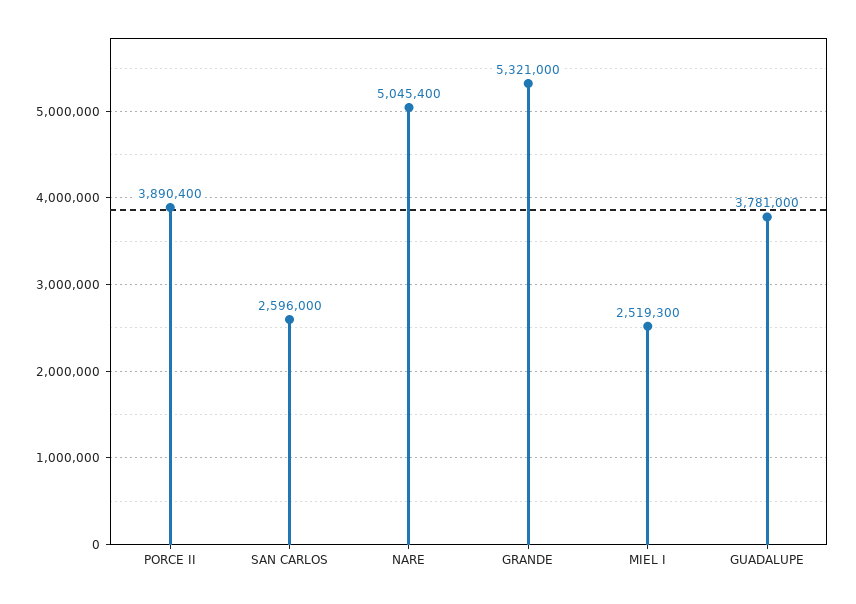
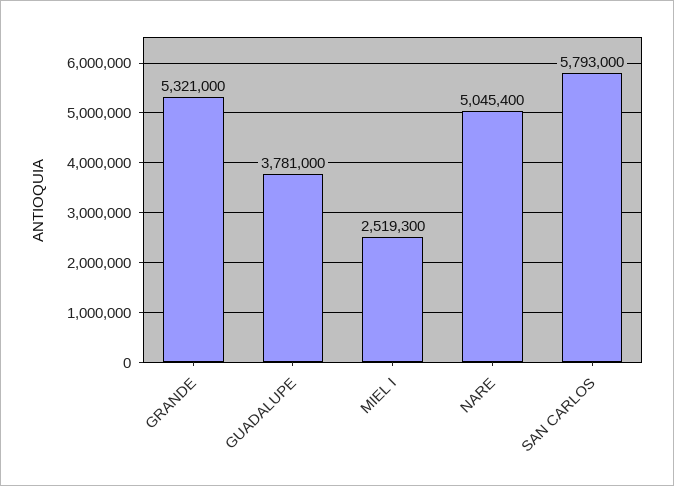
  {
-   "PORCE II": 3890400,
-   "SAN CARLOS": 2596000,
+   "SAN CARLOS": 5793000,
    "NARE": 5045400,
    "GRANDE": 5321000,
    "MIEL I": 2519300,
    "GUADALUPE": 3781000
  }

